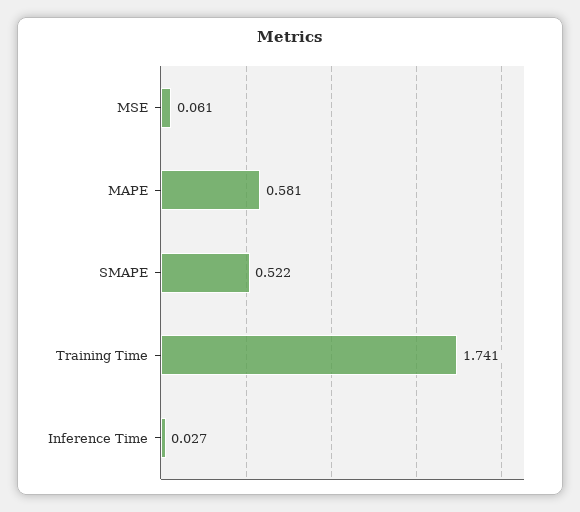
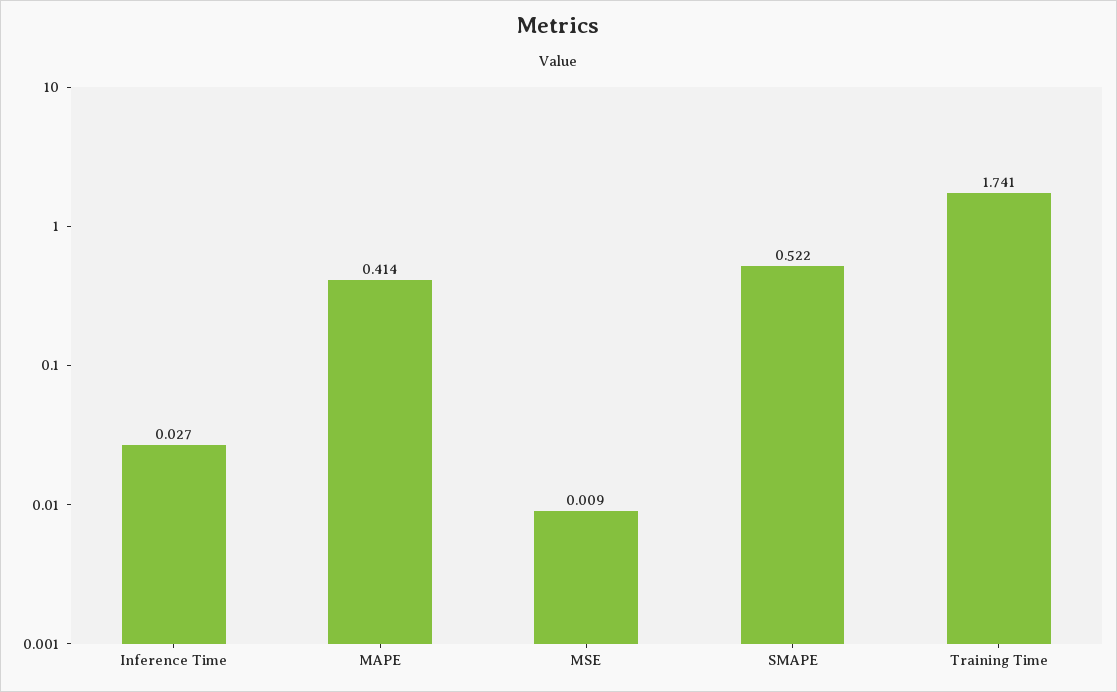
  {
-   "MSE": 0.061,
+   "MSE": 0.009,
-   "MAPE": 0.581,
+   "MAPE": 0.414,
    "SMAPE": 0.522,
    "Training Time": 1.741,
    "Inference Time": 0.027
  }

